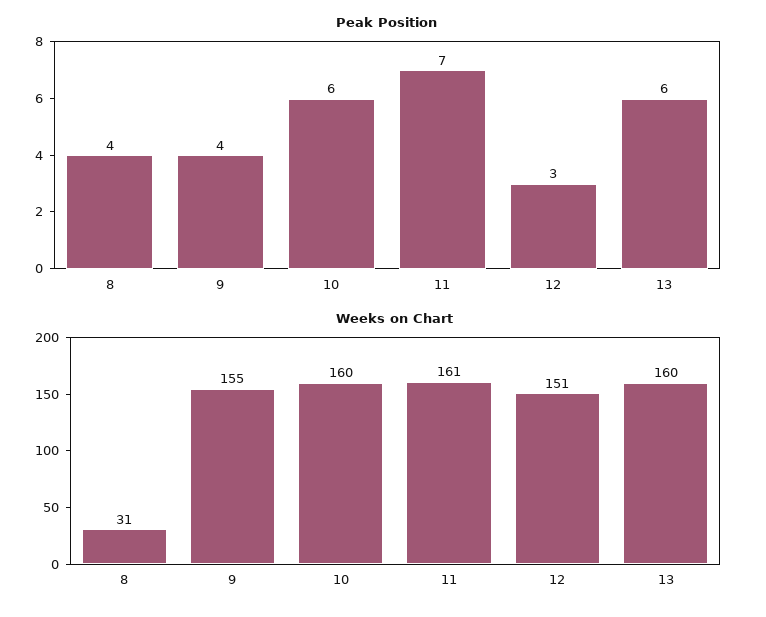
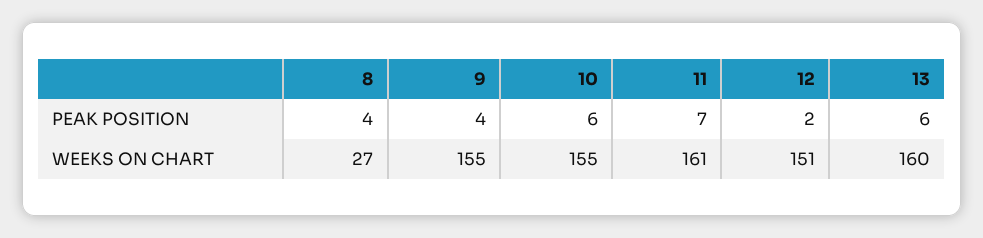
  {
    "Peak Position": {
      "8": 4,
      "9": 4,
      "10": 6,
      "11": 7,
-     "12": 3,
+     "12": 2,
      "13": 6
    },
    "Weeks on Chart": {
-     "8": 31,
+     "8": 27,
      "9": 155,
-     "10": 160,
+     "10": 155,
      "11": 161,
      "12": 151,
      "13": 160
    }
  }

